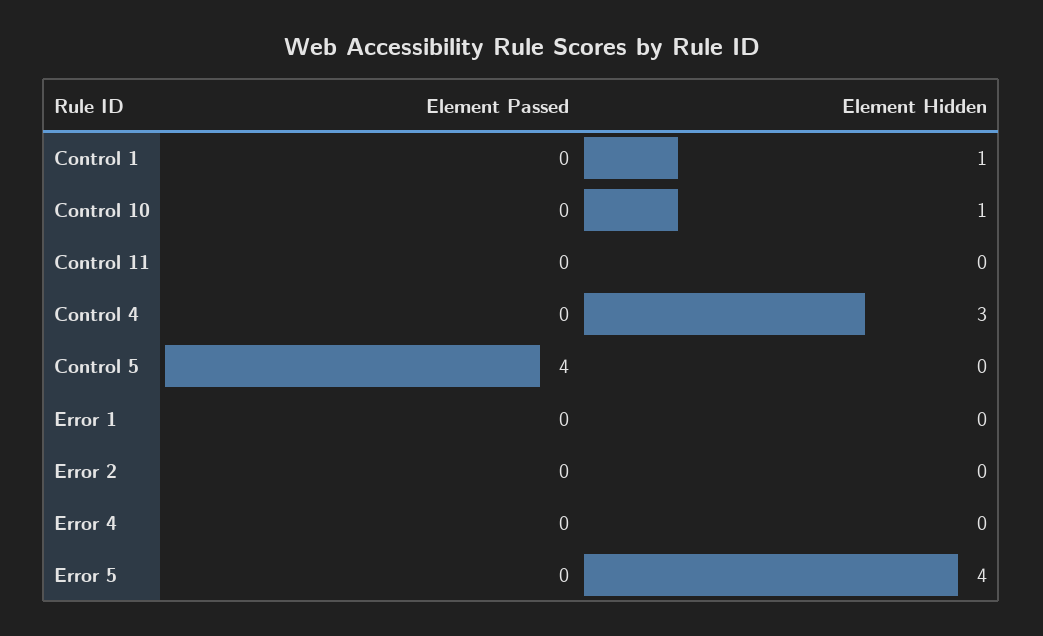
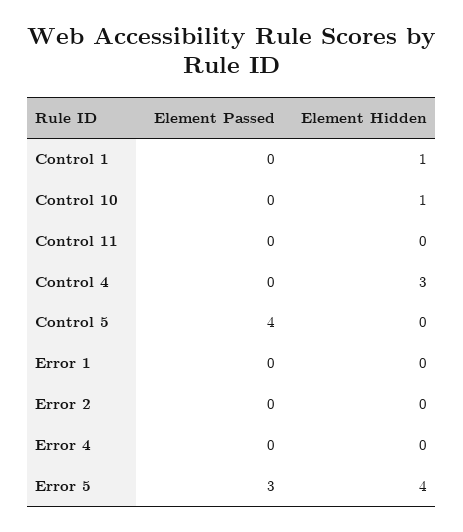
  {
    "Element Passed": {
      "Control 1": 0,
      "Control 10": 0,
      "Control 11": 0,
      "Control 4": 0,
      "Control 5": 4,
      "Error 1": 0,
      "Error 2": 0,
      "Error 4": 0,
-     "Error 5": 0
+     "Error 5": 3
    },
    "Element Hidden": {
      "Control 1": 1,
      "Control 10": 1,
      "Control 11": 0,
      "Control 4": 3,
      "Control 5": 0,
      "Error 1": 0,
      "Error 2": 0,
      "Error 4": 0,
      "Error 5": 4
    }
  }

